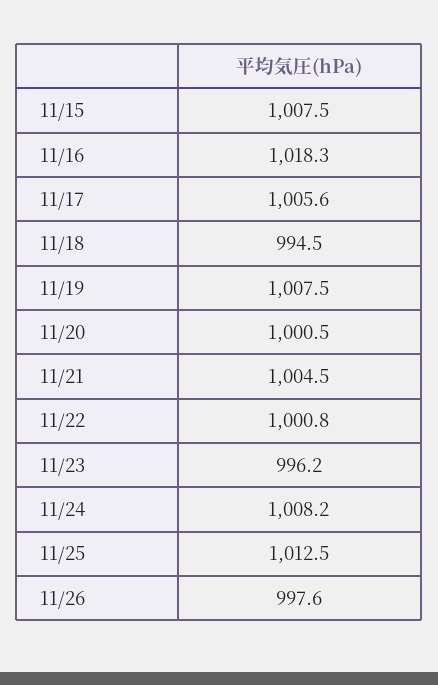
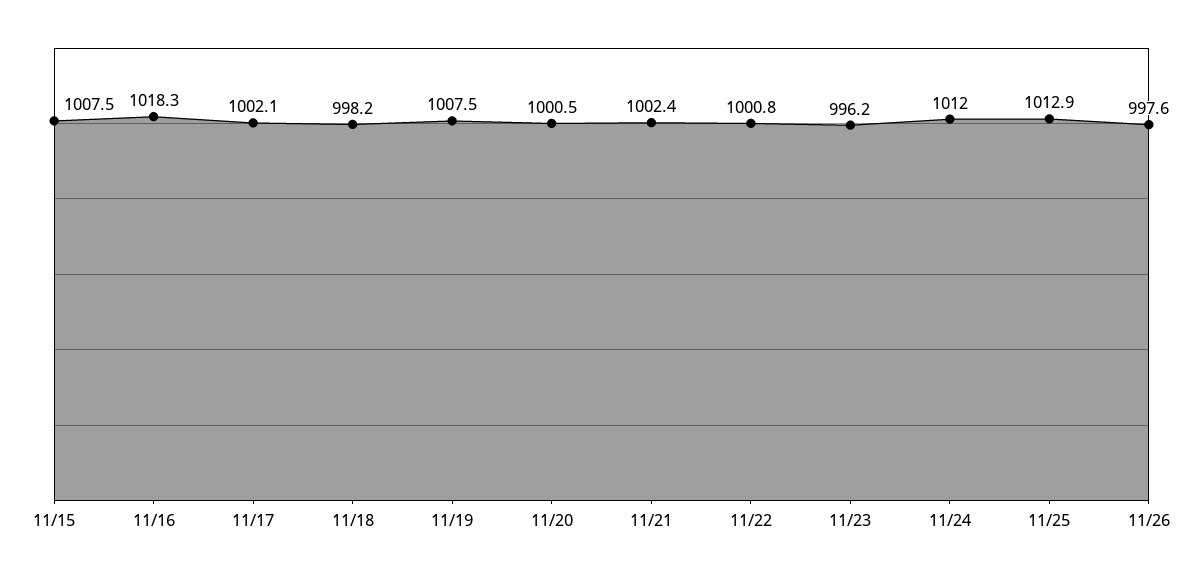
  {
    "11/15": 1007.5,
    "11/16": 1018.3,
-   "11/17": 1005.6,
+   "11/17": 1002.1,
-   "11/18": 994.5,
+   "11/18": 998.2,
    "11/19": 1007.5,
    "11/20": 1000.5,
-   "11/21": 1004.5,
+   "11/21": 1002.4,
    "11/22": 1000.8,
    "11/23": 996.2,
-   "11/24": 1008.2,
+   "11/24": 1012,
-   "11/25": 1012.5,
+   "11/25": 1012.9,
    "11/26": 997.6
  }

